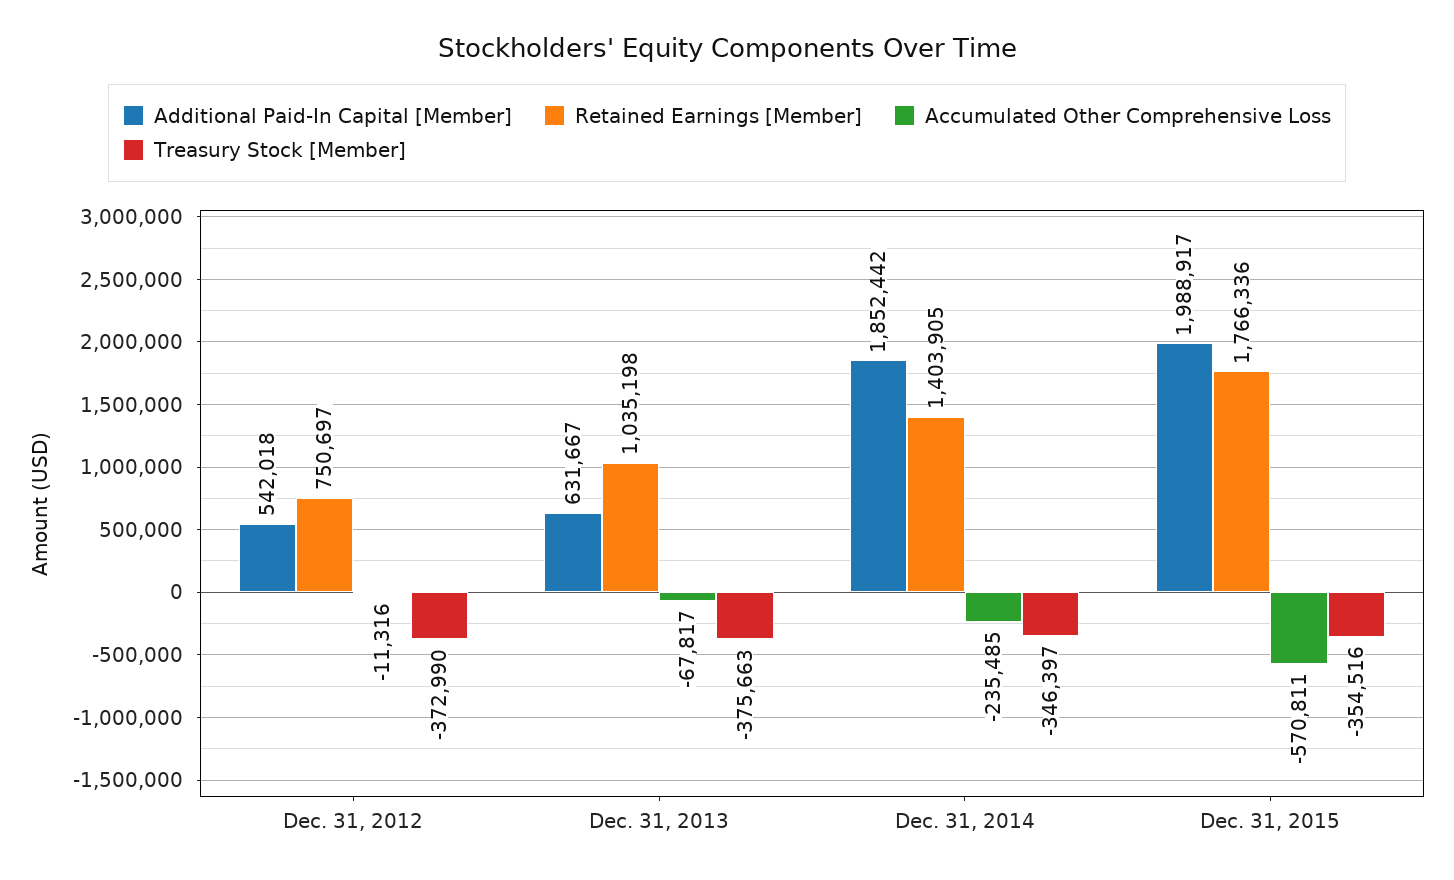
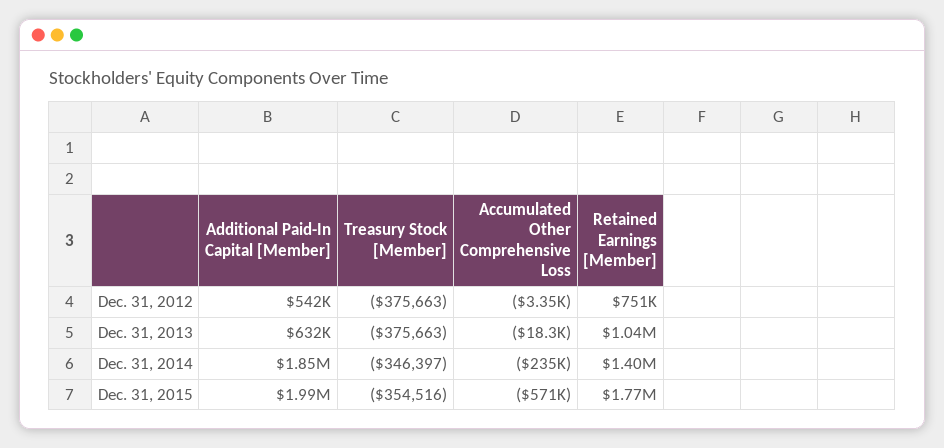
  {
    "Additional Paid-In Capital [Member]": {
      "Dec. 31, 2012": 542018,
      "Dec. 31, 2013": 631667,
      "Dec. 31, 2014": 1852442,
      "Dec. 31, 2015": 1988917
    },
    "Retained Earnings [Member]": {
      "Dec. 31, 2012": 750697,
      "Dec. 31, 2013": 1035198,
      "Dec. 31, 2014": 1403905,
      "Dec. 31, 2015": 1766336
    },
    "Accumulated Other Comprehensive Loss": {
-     "Dec. 31, 2012": -11316,
+     "Dec. 31, 2012": -3350,
-     "Dec. 31, 2013": -67817,
+     "Dec. 31, 2013": -18300,
      "Dec. 31, 2014": -235485,
      "Dec. 31, 2015": -570811
    },
    "Treasury Stock [Member]": {
-     "Dec. 31, 2012": -372990,
+     "Dec. 31, 2012": -375663,
      "Dec. 31, 2013": -375663,
      "Dec. 31, 2014": -346397,
      "Dec. 31, 2015": -354516
    }
  }

